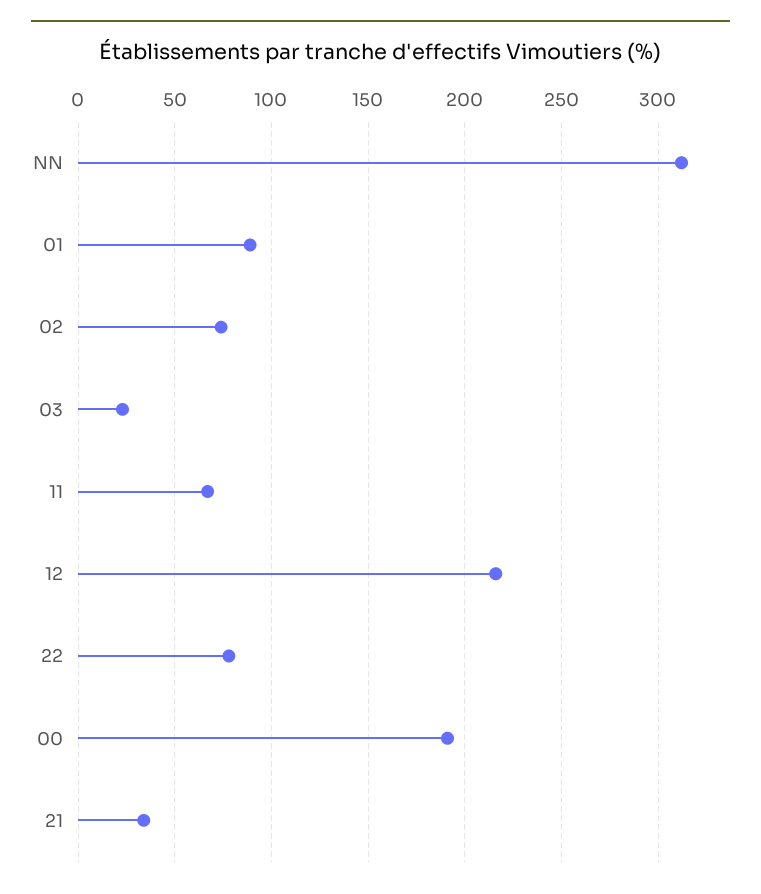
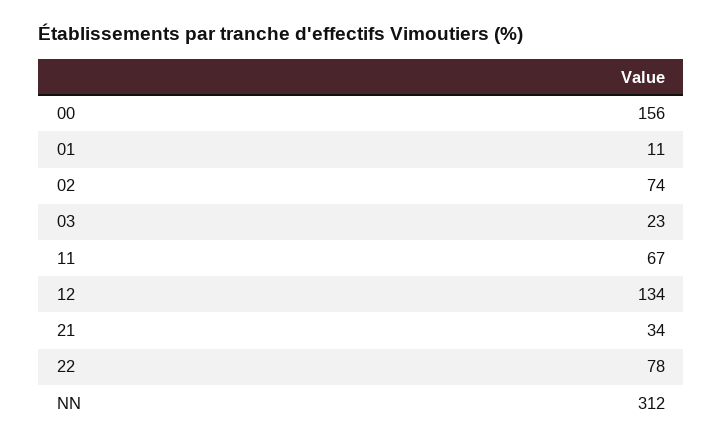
  {
    "NN": 312,
-   "01": 90,
+   "01": 11,
    "02": 74,
    "03": 23,
    "11": 67,
-   "12": 215,
+   "12": 134,
    "22": 78,
-   "00": 190,
+   "00": 156,
    "21": 34
  }

